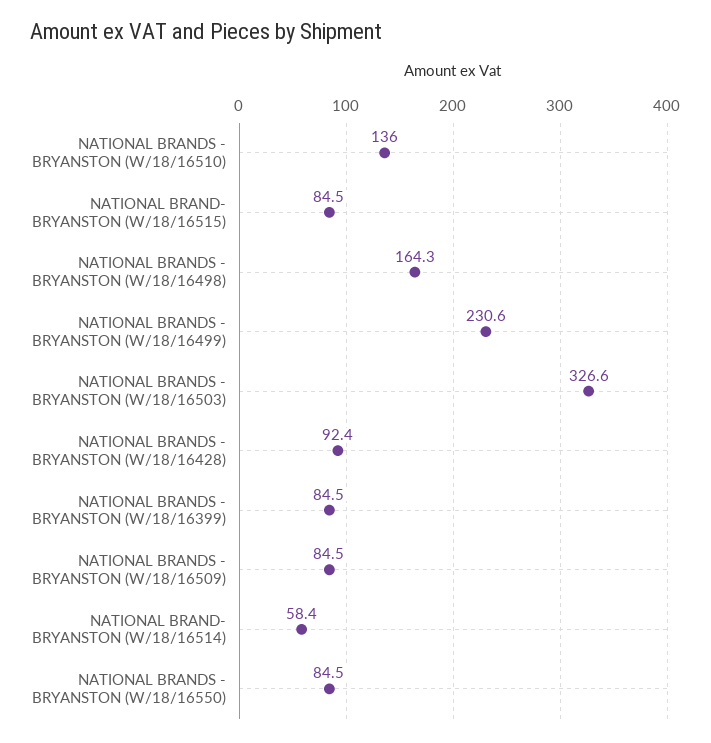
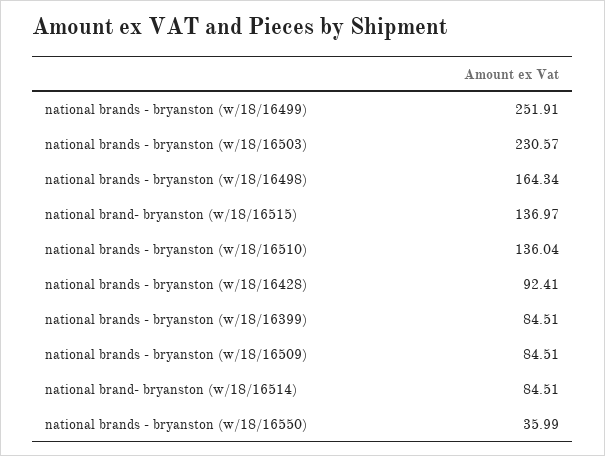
  {
    "NATIONAL BRANDS - BRYANSTON (W/18/16510)": 136.04,
-   "NATIONAL BRAND- BRYANSTON (W/18/16515)": 84.5,
+   "NATIONAL BRAND- BRYANSTON (W/18/16515)": 136.97,
    "NATIONAL BRANDS - BRYANSTON (W/18/16498)": 164.34,
-   "NATIONAL BRANDS - BRYANSTON (W/18/16499)": 230.6,
+   "NATIONAL BRANDS - BRYANSTON (W/18/16499)": 251.91,
-   "NATIONAL BRANDS - BRYANSTON (W/18/16503)": 326.6,
+   "NATIONAL BRANDS - BRYANSTON (W/18/16503)": 230.57,
    "NATIONAL BRANDS - BRYANSTON (W/18/16428)": 92.41,
    "NATIONAL BRANDS - BRYANSTON (W/18/16399)": 84.51,
    "NATIONAL BRANDS - BRYANSTON (W/18/16509)": 84.51,
-   "NATIONAL BRAND- BRYANSTON (W/18/16514)": 58.4,
+   "NATIONAL BRAND- BRYANSTON (W/18/16514)": 84.51,
-   "NATIONAL BRANDS - BRYANSTON (W/18/16550)": 84.5
+   "NATIONAL BRANDS - BRYANSTON (W/18/16550)": 35.99
  }

